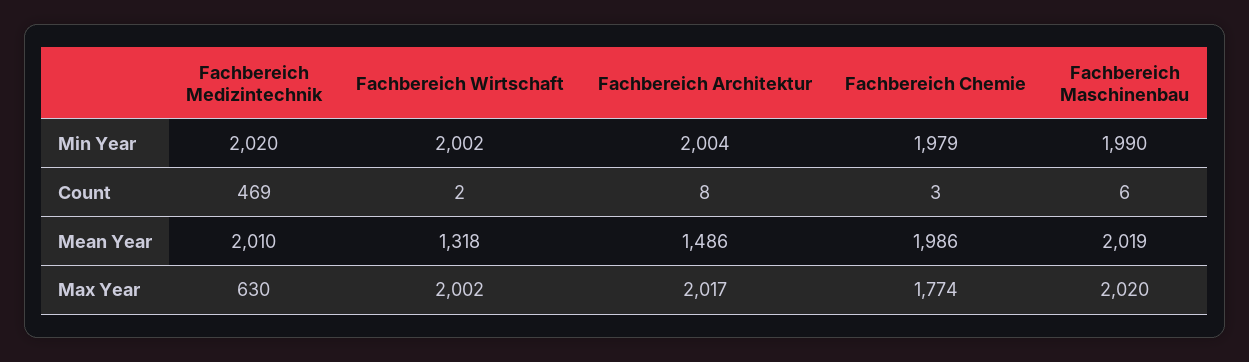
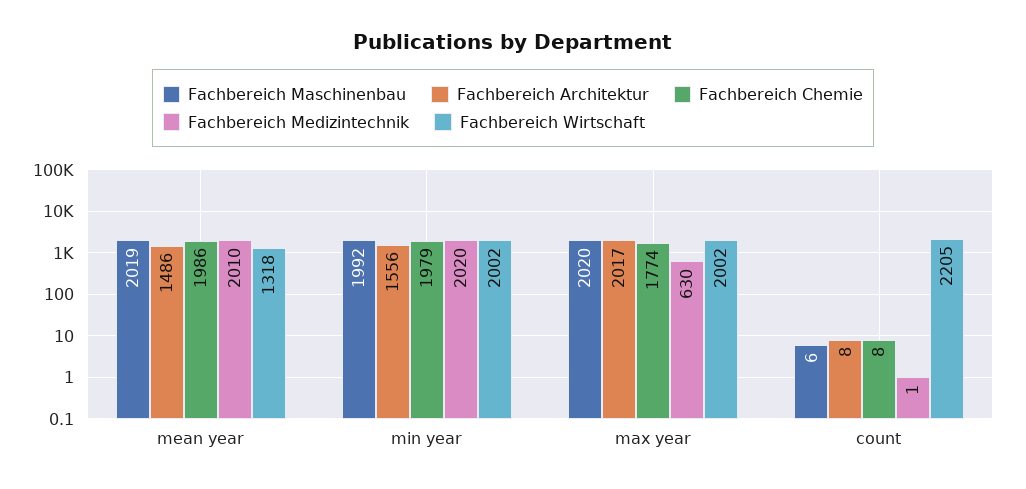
  {
    "Fachbereich Medizintechnik": {
      "Min Year": 2020,
-     "Count": 469,
+     "Count": 1,
      "Mean Year": 2010,
      "Max Year": 630
    },
    "Fachbereich Wirtschaft": {
      "Min Year": 2002,
-     "Count": 2,
+     "Count": 2205,
      "Mean Year": 1318,
      "Max Year": 2002
    },
    "Fachbereich Architektur": {
-     "Min Year": 2004,
+     "Min Year": 1556,
      "Count": 8,
      "Mean Year": 1486,
      "Max Year": 2017
    },
    "Fachbereich Chemie": {
      "Min Year": 1979,
-     "Count": 3,
+     "Count": 8,
      "Mean Year": 1986,
      "Max Year": 1774
    },
    "Fachbereich Maschinenbau": {
-     "Min Year": 1990,
+     "Min Year": 1992,
      "Count": 6,
      "Mean Year": 2019,
      "Max Year": 2020
    }
  }

